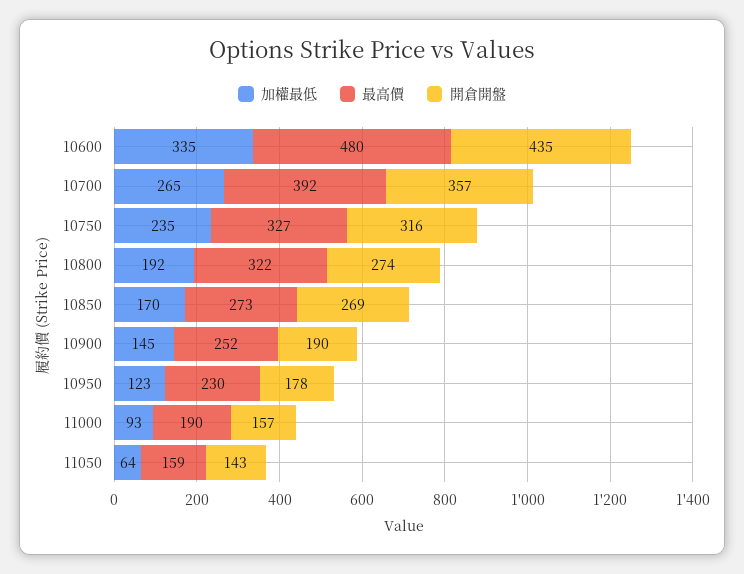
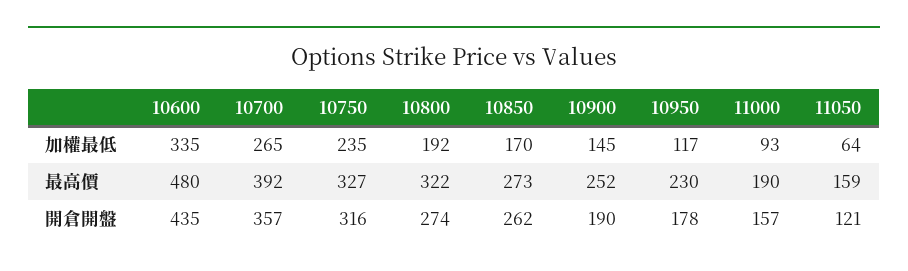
  {
    "加權最低": {
      "10600": 335,
      "10700": 265,
      "10750": 235,
      "10800": 192,
      "10850": 170,
      "10900": 145,
-     "10950": 123,
+     "10950": 117,
      "11000": 93,
      "11050": 64
    },
    "最高價": {
      "10600": 480,
      "10700": 392,
      "10750": 327,
      "10800": 322,
      "10850": 273,
      "10900": 252,
      "10950": 230,
      "11000": 190,
      "11050": 159
    },
    "開倉開盤": {
      "10600": 435,
      "10700": 357,
      "10750": 316,
      "10800": 274,
-     "10850": 269,
+     "10850": 262,
      "10900": 190,
      "10950": 178,
      "11000": 157,
-     "11050": 143
+     "11050": 121
    }
  }

